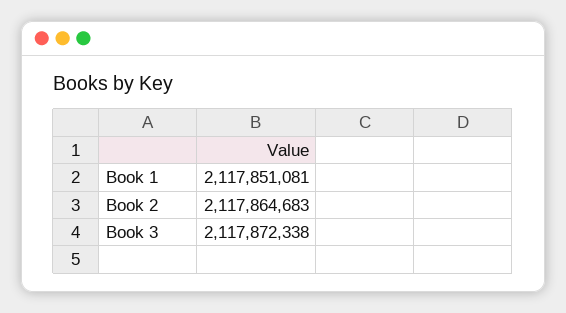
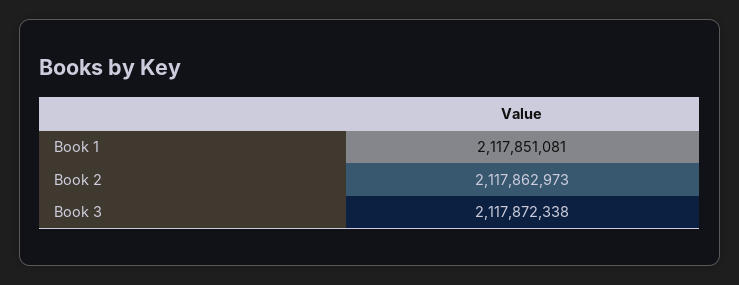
  {
    "Book 1": 2117851081,
-   "Book 2": 2117864683,
+   "Book 2": 2117862973,
    "Book 3": 2117872338
  }

